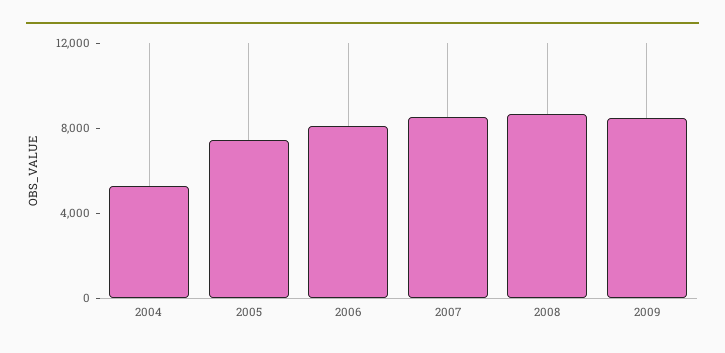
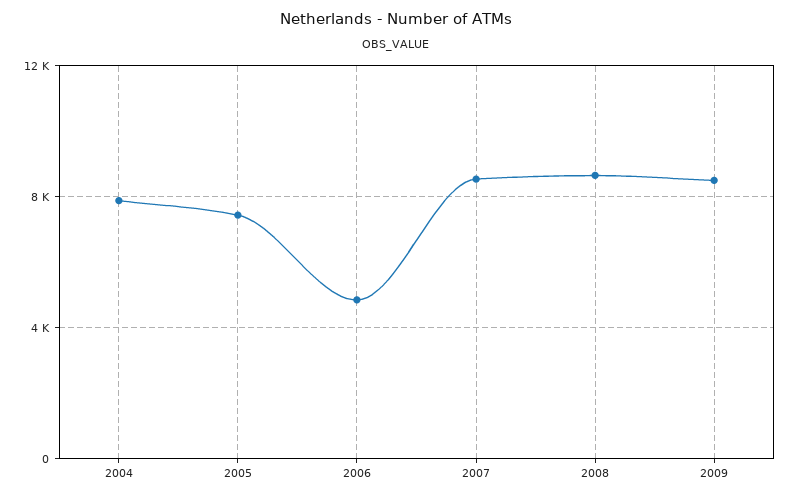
  {
-   "2004": 5000,
+   "2004": 8000,
    "2005": 7500,
-   "2006": 8000,
+   "2006": 5000,
    "2007": 8500,
    "2008": 8500,
    "2009": 8500
  }

